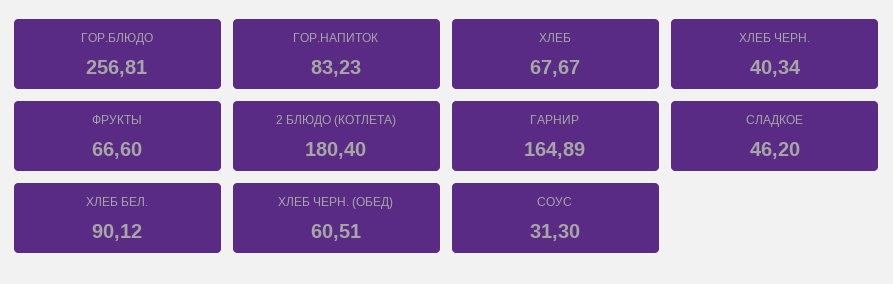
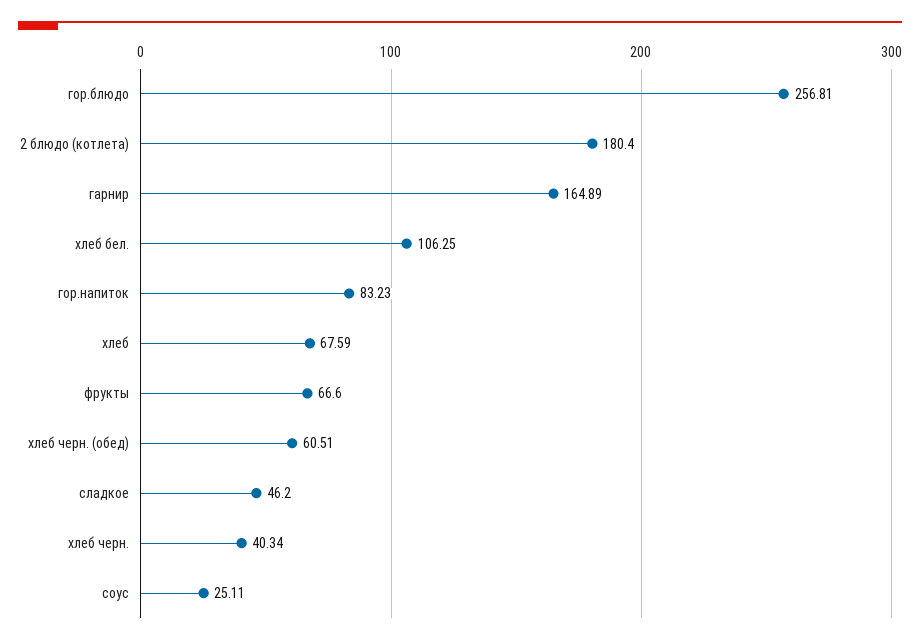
  {
    "ГОР.БЛЮДО": 256.81,
    "ГОР.НАПИТОК": 83.23,
-   "ХЛЕБ": 67.67,
+   "ХЛЕБ": 67.59,
    "ХЛЕБ ЧЕРН.": 40.34,
    "ФРУКТЫ": 66.6,
    "2 БЛЮДО (КОТЛЕТА)": 180.4,
    "ГАРНИР": 164.89,
    "СЛАДКОЕ": 46.2,
-   "ХЛЕБ БЕЛ.": 90.12,
+   "ХЛЕБ БЕЛ.": 106.25,
    "ХЛЕБ ЧЕРН. (ОБЕД)": 60.51,
-   "СОУС": 31.3
+   "СОУС": 25.11
  }

